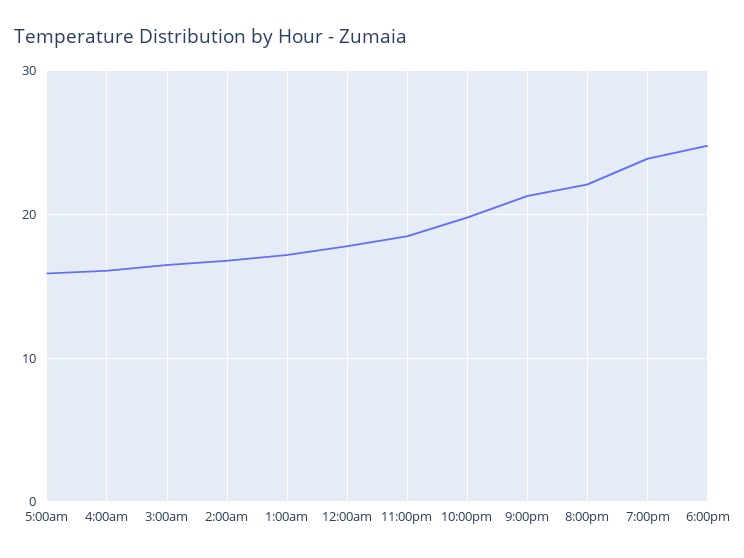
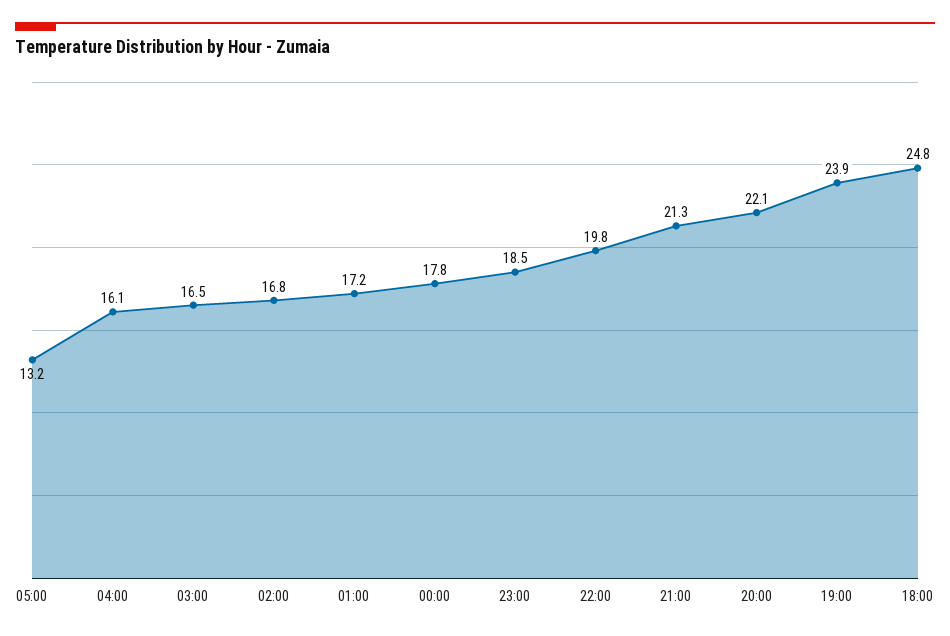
  {
-   "5:00am": 16,
+   "5:00am": 13.2,
    "4:00am": 16.1,
    "3:00am": 16.5,
    "2:00am": 16.8,
    "1:00am": 17.2,
    "12:00am": 17.8,
    "11:00pm": 18.5,
    "10:00pm": 19.8,
    "9:00pm": 21.3,
    "8:00pm": 22.1,
    "7:00pm": 23.9,
    "6:00pm": 24.8
  }

